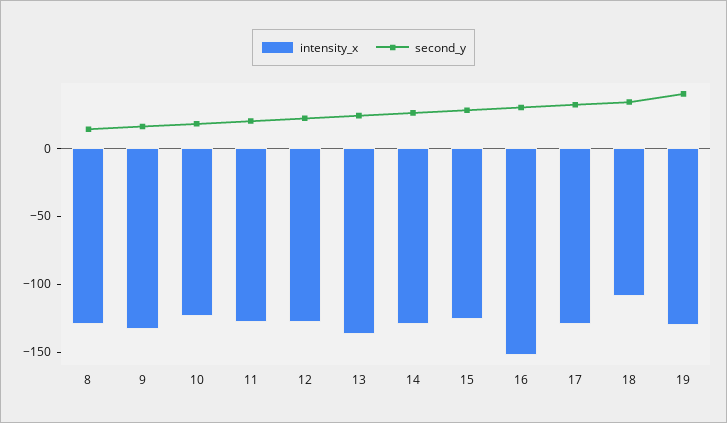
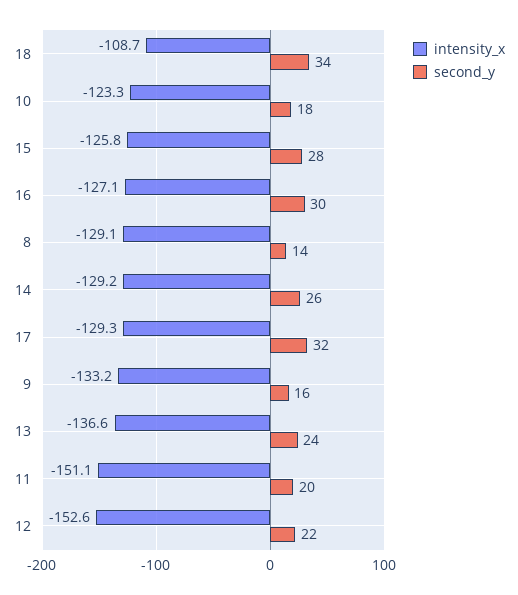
  {
    "intensity_x": {
      "8": -129.1,
      "9": -133.2,
      "10": -123.3,
-     "11": -130,
+     "11": -151.1,
-     "12": -130,
+     "12": -152.6,
      "13": -136.6,
      "14": -129.2,
      "15": -125.8,
-     "16": -150,
+     "16": -127.1,
      "17": -129.3,
-     "18": -108.7,
+     "18": -108.7
-     "19": -130
    },
    "second_y": {
      "8": 14,
      "9": 16,
      "10": 18,
      "11": 20,
      "12": 22,
      "13": 24,
      "14": 26,
      "15": 28,
      "16": 30,
      "17": 32,
-     "18": 34,
+     "18": 34
-     "19": 40
    }
  }

